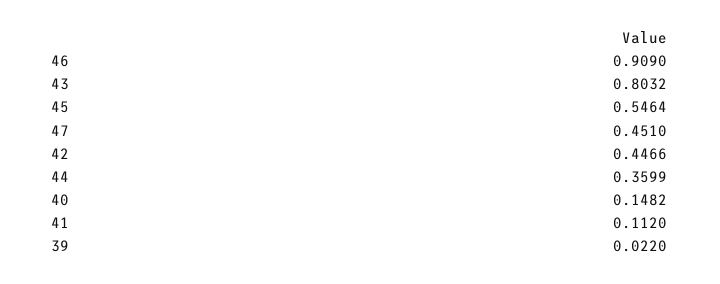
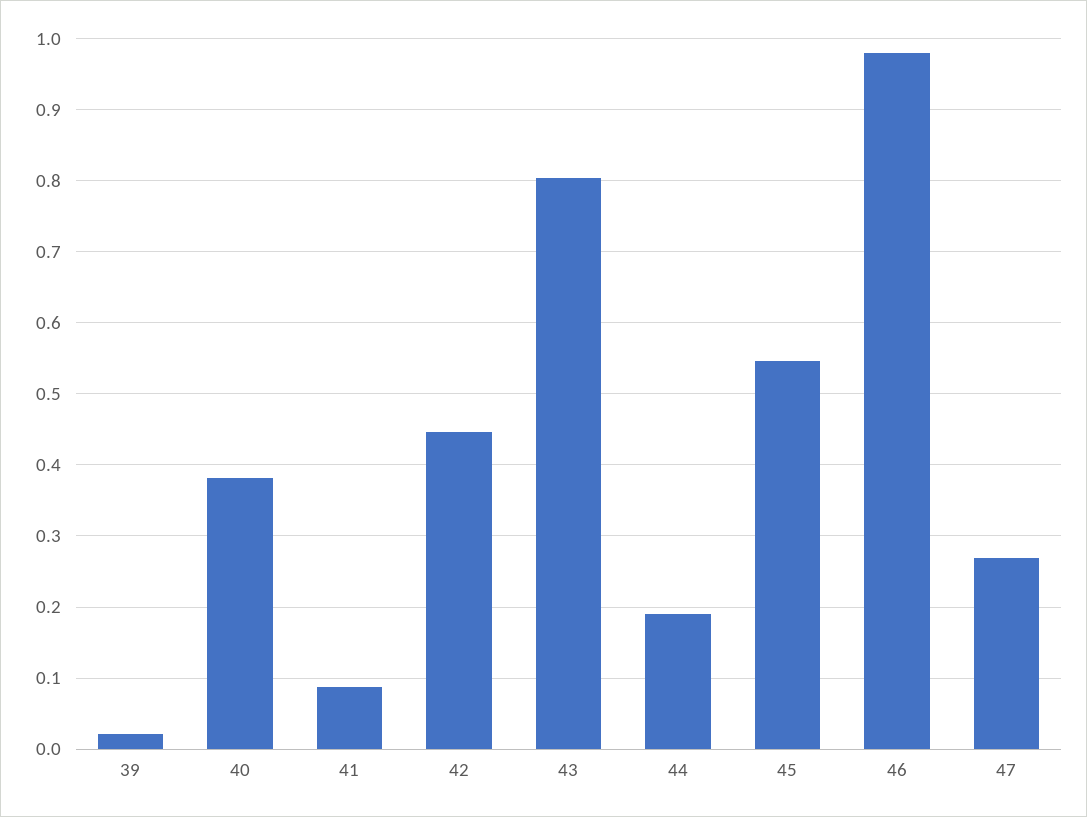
  {
-   "46": 0.909,
+   "46": 0.98,
    "43": 0.8032,
    "45": 0.5464,
-   "47": 0.451,
+   "47": 0.27,
    "42": 0.4466,
-   "44": 0.3599,
+   "44": 0.19,
-   "40": 0.1482,
+   "40": 0.38,
-   "41": 0.112,
+   "41": 0.09,
    "39": 0.022
  }

